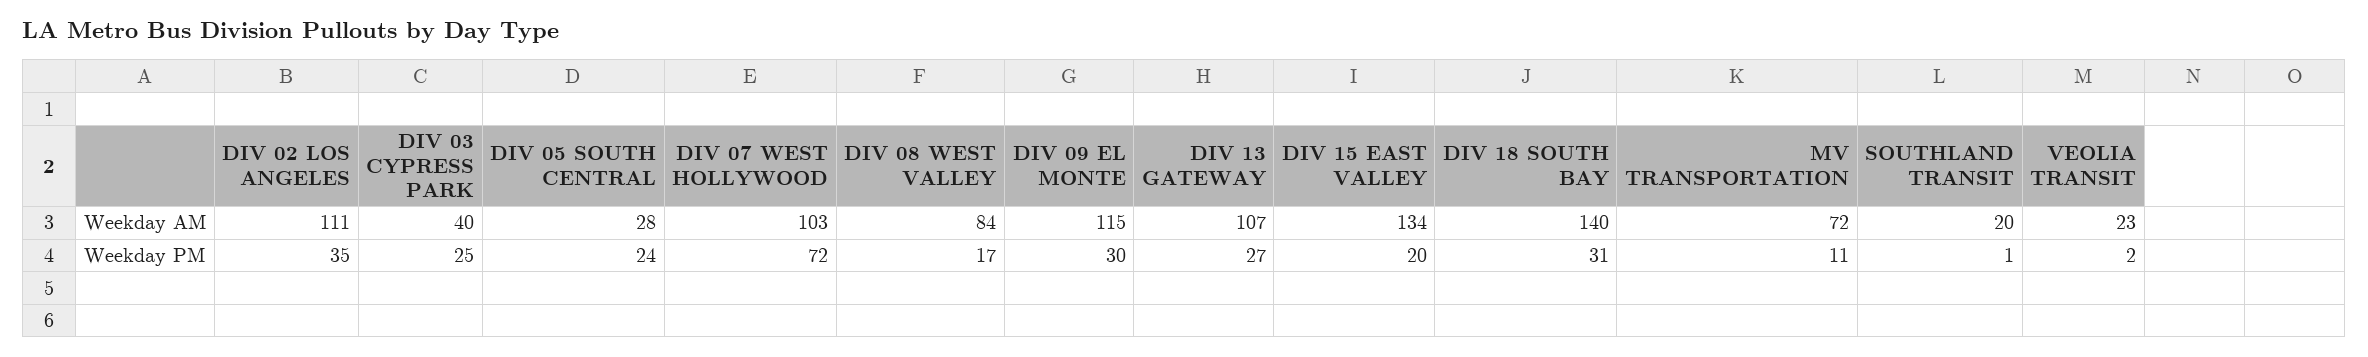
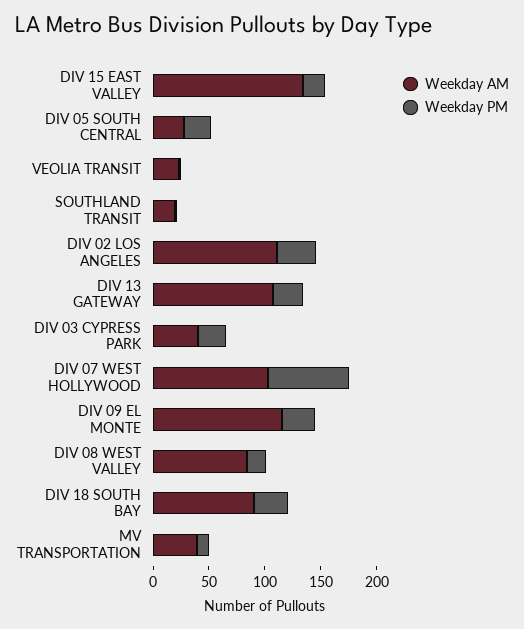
  {
    "Weekday AM": {
      "DIV 02 LOS ANGELES": 111,
      "DIV 03 CYPRESS PARK": 40,
      "DIV 05 SOUTH CENTRAL": 28,
      "DIV 07 WEST HOLLYWOOD": 103,
      "DIV 08 WEST VALLEY": 84,
      "DIV 09 EL MONTE": 115,
      "DIV 13 GATEWAY": 107,
      "DIV 15 EAST VALLEY": 134,
-     "DIV 18 SOUTH BAY": 140,
+     "DIV 18 SOUTH BAY": 90,
-     "MV TRANSPORTATION": 72,
+     "MV TRANSPORTATION": 40,
      "SOUTHLAND TRANSIT": 20,
      "VEOLIA TRANSIT": 23
    },
    "Weekday PM": {
      "DIV 02 LOS ANGELES": 35,
      "DIV 03 CYPRESS PARK": 25,
      "DIV 05 SOUTH CENTRAL": 24,
      "DIV 07 WEST HOLLYWOOD": 72,
      "DIV 08 WEST VALLEY": 17,
      "DIV 09 EL MONTE": 30,
      "DIV 13 GATEWAY": 27,
      "DIV 15 EAST VALLEY": 20,
      "DIV 18 SOUTH BAY": 31,
      "MV TRANSPORTATION": 11,
      "SOUTHLAND TRANSIT": 1,
      "VEOLIA TRANSIT": 2
    }
  }

